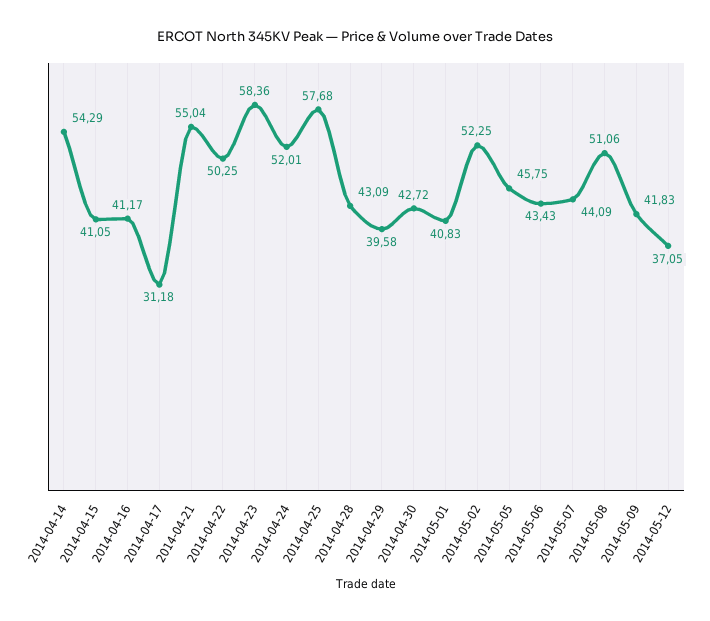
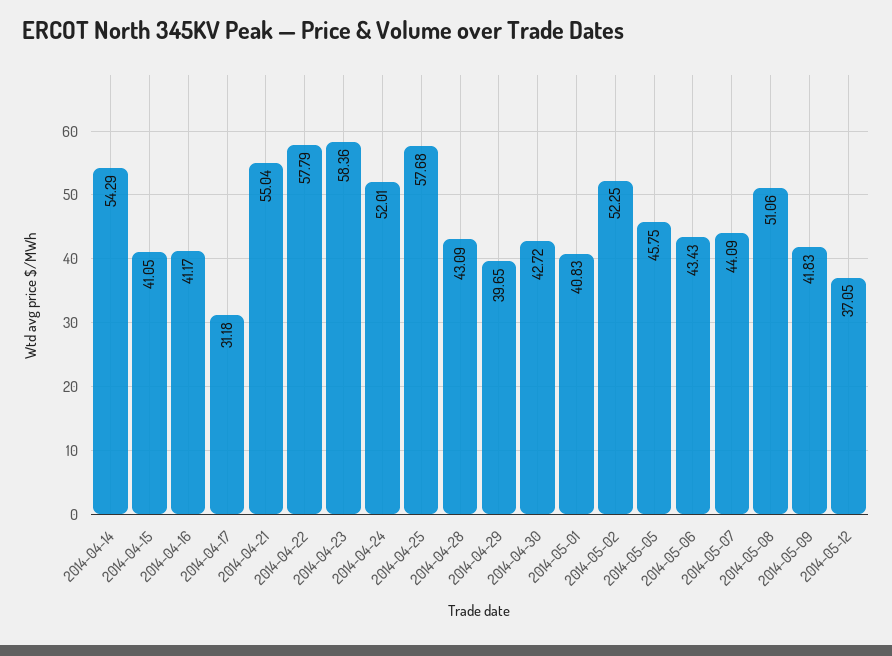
  {
    "2014-04-14": 54.29,
    "2014-04-15": 41.05,
    "2014-04-16": 41.17,
    "2014-04-17": 31.18,
    "2014-04-21": 55.04,
-   "2014-04-22": 50.25,
+   "2014-04-22": 57.79,
    "2014-04-23": 58.36,
    "2014-04-24": 52.01,
    "2014-04-25": 57.68,
    "2014-04-28": 43.09,
-   "2014-04-29": 39.58,
+   "2014-04-29": 39.65,
    "2014-04-30": 42.72,
    "2014-05-01": 40.83,
    "2014-05-02": 52.25,
    "2014-05-05": 45.75,
    "2014-05-06": 43.43,
    "2014-05-07": 44.09,
    "2014-05-08": 51.06,
    "2014-05-09": 41.83,
    "2014-05-12": 37.05
  }

